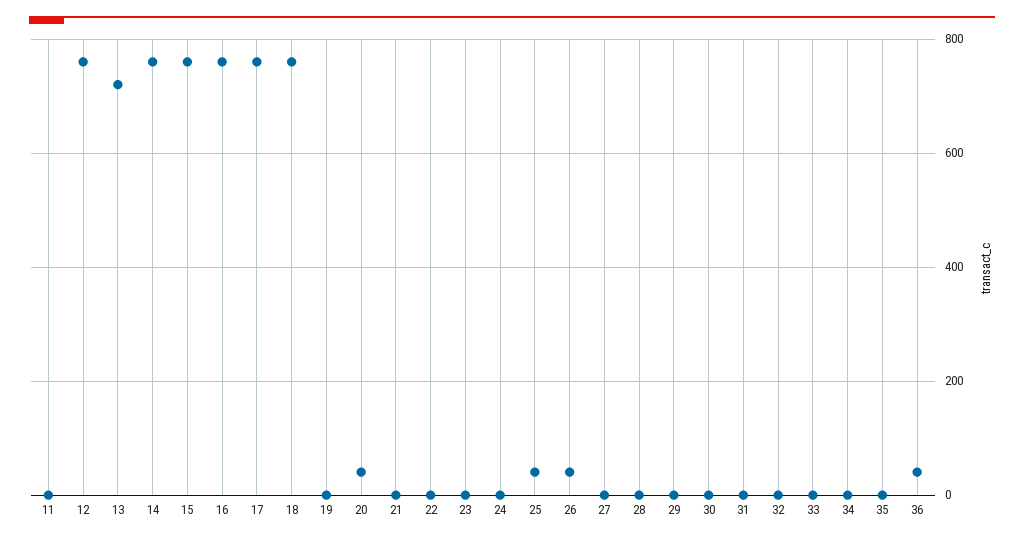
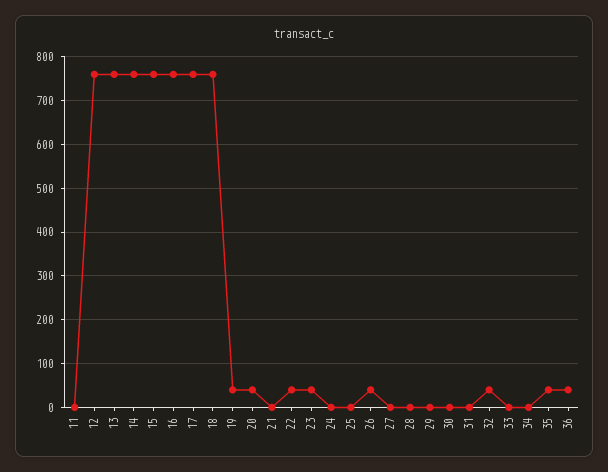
  {
    "11": 0,
    "12": 760,
-   "13": 720,
+   "13": 760,
    "14": 760,
    "15": 760,
    "16": 760,
    "17": 760,
    "18": 760,
-   "19": 0,
+   "19": 40,
    "20": 40,
    "21": 0,
-   "22": 0,
+   "22": 40,
-   "23": 0,
+   "23": 40,
    "24": 0,
-   "25": 40,
+   "25": 0,
    "26": 40,
    "27": 0,
    "28": 0,
    "29": 0,
    "30": 0,
    "31": 0,
-   "32": 0,
+   "32": 40,
    "33": 0,
    "34": 0,
-   "35": 0,
+   "35": 40,
    "36": 40
  }

